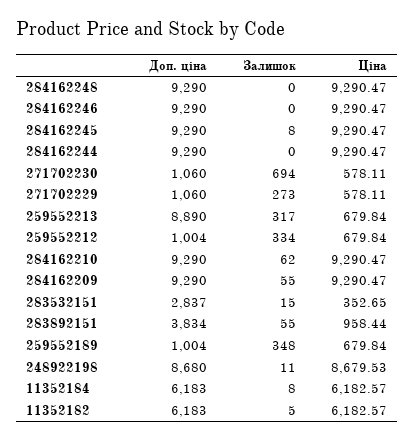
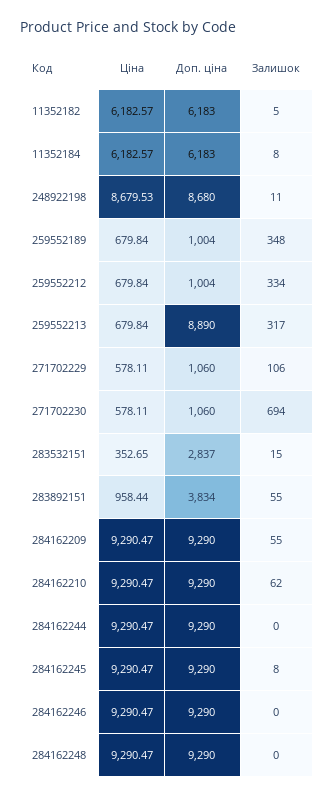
  {
    "Доп. ціна": {
      "284162248": 9290,
      "284162246": 9290,
      "284162245": 9290,
      "284162244": 9290,
      "271702230": 1060,
      "271702229": 1060,
      "259552213": 8890,
      "259552212": 1004,
      "284162210": 9290,
      "284162209": 9290,
      "283532151": 2837,
      "283892151": 3834,
      "259552189": 1004,
      "248922198": 8680,
      "11352184": 6183,
      "11352182": 6183
    },
    "Залишок": {
      "284162248": 0,
      "284162246": 0,
      "284162245": 8,
      "284162244": 0,
      "271702230": 694,
-     "271702229": 273,
+     "271702229": 106,
      "259552213": 317,
      "259552212": 334,
      "284162210": 62,
      "284162209": 55,
      "283532151": 15,
      "283892151": 55,
      "259552189": 348,
      "248922198": 11,
      "11352184": 8,
      "11352182": 5
    },
    "Ціна": {
      "284162248": 9290.47,
      "284162246": 9290.47,
      "284162245": 9290.47,
      "284162244": 9290.47,
      "271702230": 578.11,
      "271702229": 578.11,
      "259552213": 679.84,
      "259552212": 679.84,
      "284162210": 9290.47,
      "284162209": 9290.47,
      "283532151": 352.65,
      "283892151": 958.44,
      "259552189": 679.84,
      "248922198": 8679.53,
      "11352184": 6182.57,
      "11352182": 6182.57
    }
  }

